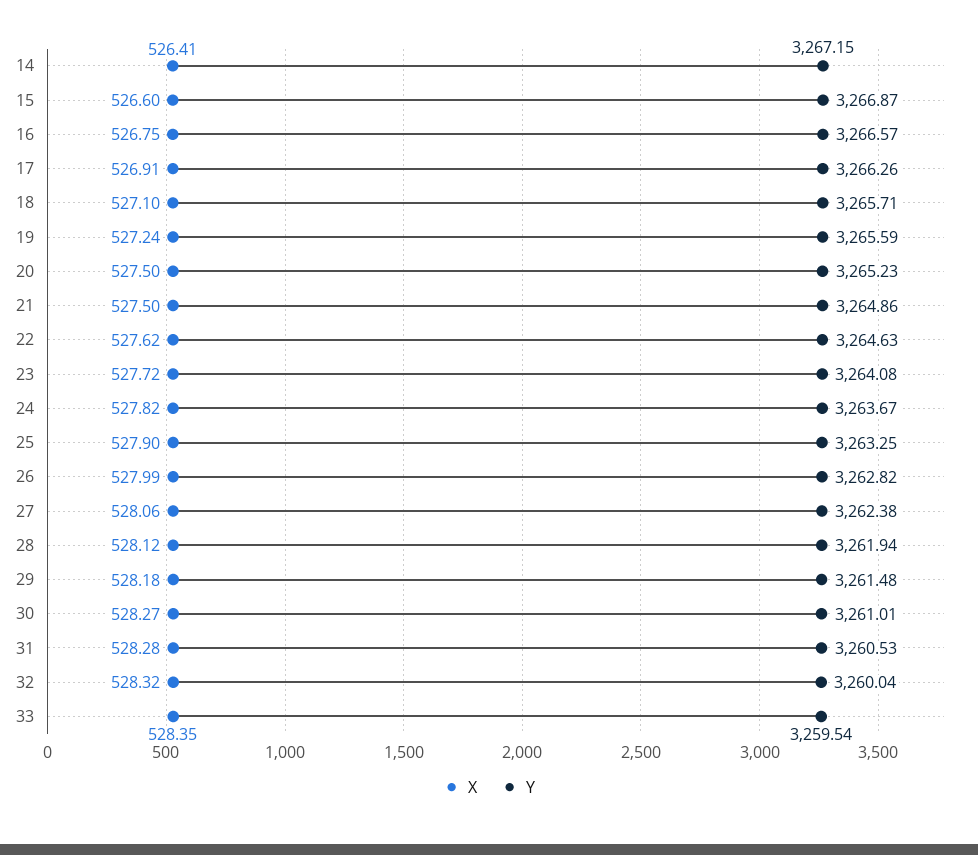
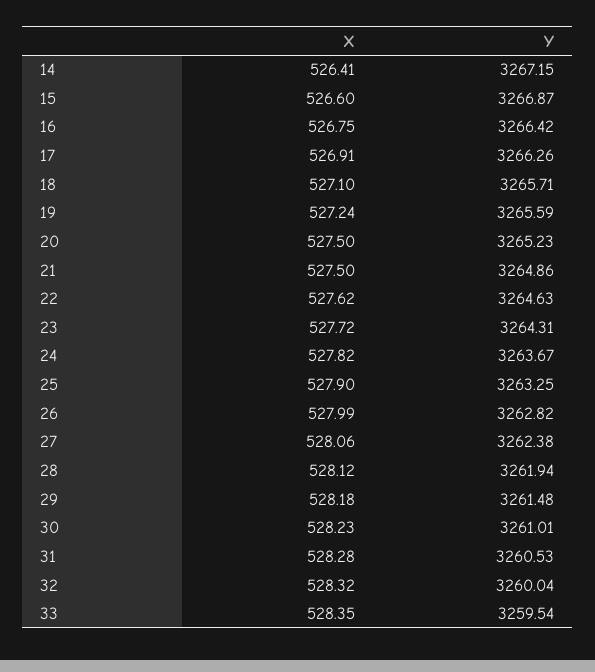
  {
    "X": {
      "14": 526.41,
      "15": 526.6,
      "16": 526.75,
      "17": 526.91,
      "18": 527.1,
      "19": 527.24,
      "20": 527.5,
      "21": 527.5,
      "22": 527.62,
      "23": 527.72,
      "24": 527.82,
      "25": 527.9,
      "26": 527.99,
      "27": 528.06,
      "28": 528.12,
      "29": 528.18,
-     "30": 528.27,
+     "30": 528.23,
      "31": 528.28,
      "32": 528.32,
      "33": 528.35
    },
    "Y": {
      "14": 3267.15,
      "15": 3266.87,
-     "16": 3266.57,
+     "16": 3266.42,
      "17": 3266.26,
      "18": 3265.71,
      "19": 3265.59,
      "20": 3265.23,
      "21": 3264.86,
      "22": 3264.63,
-     "23": 3264.08,
+     "23": 3264.31,
      "24": 3263.67,
      "25": 3263.25,
      "26": 3262.82,
      "27": 3262.38,
      "28": 3261.94,
      "29": 3261.48,
      "30": 3261.01,
      "31": 3260.53,
      "32": 3260.04,
      "33": 3259.54
    }
  }

